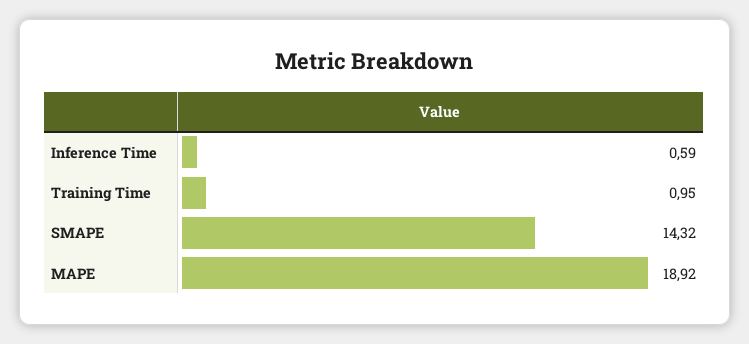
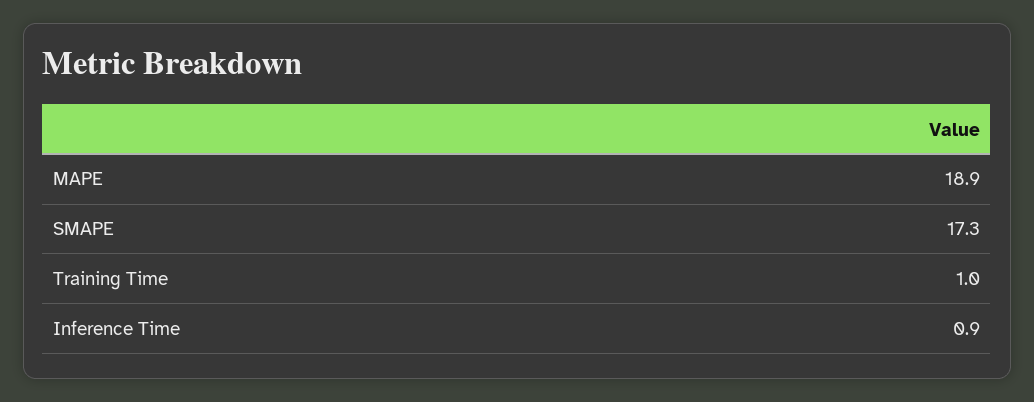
  {
-   "Inference Time": 0.59,
+   "Inference Time": 0.9,
    "Training Time": 0.95,
-   "SMAPE": 14.32,
+   "SMAPE": 17.3,
    "MAPE": 18.92
  }

